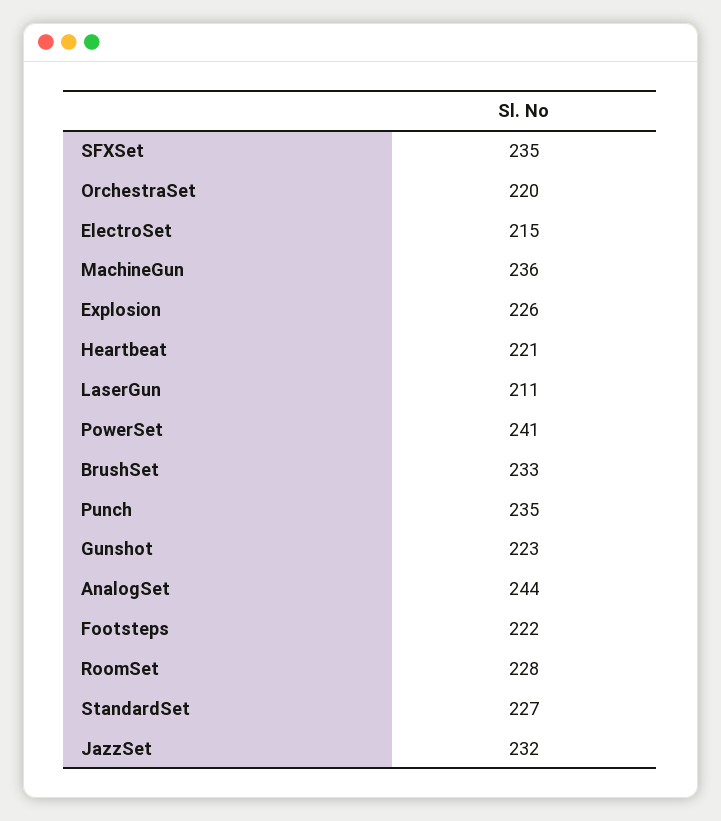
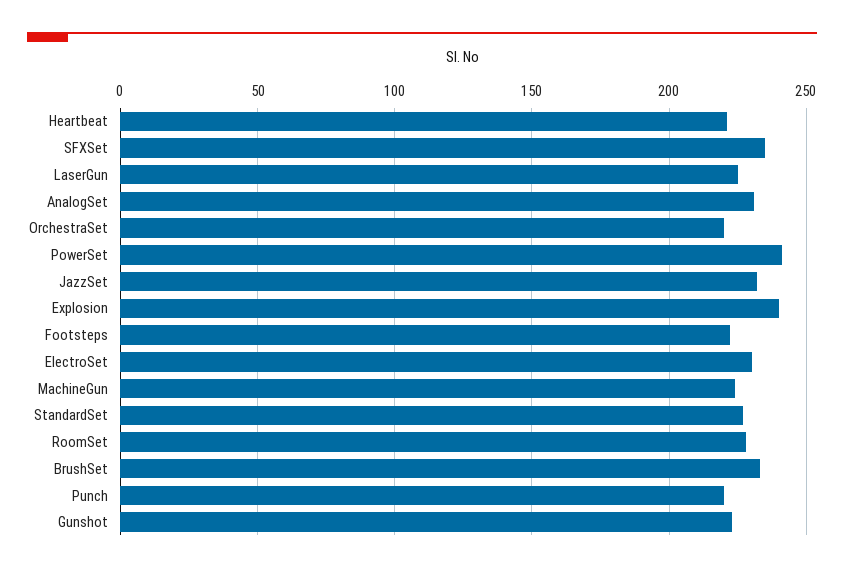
  {
    "SFXSet": 235,
    "OrchestraSet": 220,
-   "ElectroSet": 215,
+   "ElectroSet": 230,
-   "MachineGun": 236,
+   "MachineGun": 225,
-   "Explosion": 226,
+   "Explosion": 240,
    "Heartbeat": 221,
-   "LaserGun": 211,
+   "LaserGun": 225,
    "PowerSet": 241,
    "BrushSet": 233,
-   "Punch": 235,
+   "Punch": 220,
    "Gunshot": 223,
-   "AnalogSet": 244,
+   "AnalogSet": 230,
    "Footsteps": 222,
    "RoomSet": 228,
    "StandardSet": 227,
    "JazzSet": 232
  }

